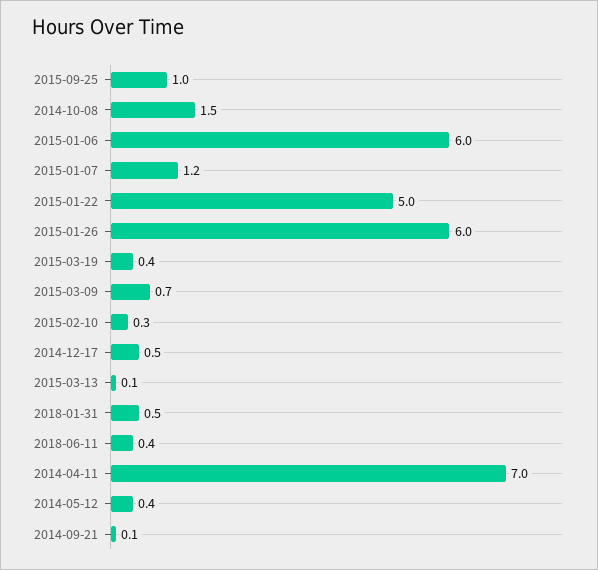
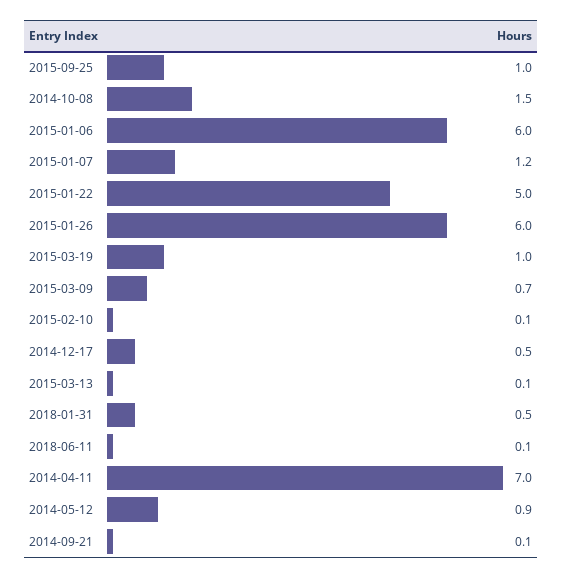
  {
    "2015-09-25": 1,
    "2014-10-08": 1.5,
    "2015-01-06": 6,
    "2015-01-07": 1.2,
    "2015-01-22": 5,
    "2015-01-26": 6,
-   "2015-03-19": 0.4,
+   "2015-03-19": 1,
    "2015-03-09": 0.7,
-   "2015-02-10": 0.3,
+   "2015-02-10": 0.1,
    "2014-12-17": 0.5,
    "2015-03-13": 0.1,
    "2018-01-31": 0.5,
-   "2018-06-11": 0.4,
+   "2018-06-11": 0.1,
    "2014-04-11": 7,
-   "2014-05-12": 0.4,
+   "2014-05-12": 0.9,
    "2014-09-21": 0.1
  }

